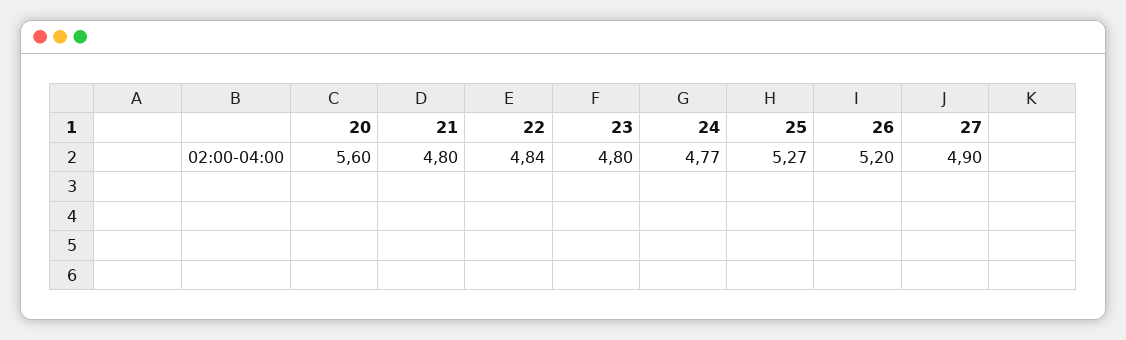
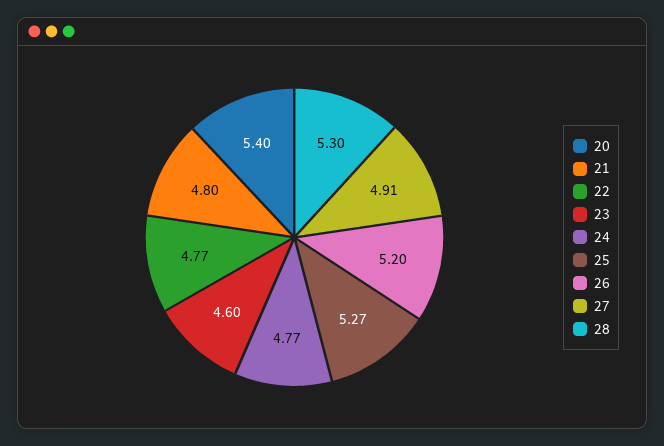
  {
-   "20": 5.6,
+   "20": 5.4,
    "21": 4.8,
-   "22": 4.84,
+   "22": 4.77,
-   "23": 4.8,
+   "23": 4.6,
    "24": 4.77,
    "25": 5.27,
    "26": 5.2,
-   "27": 4.9
+   "27": 4.91,
+   "28": 5.3
  }

